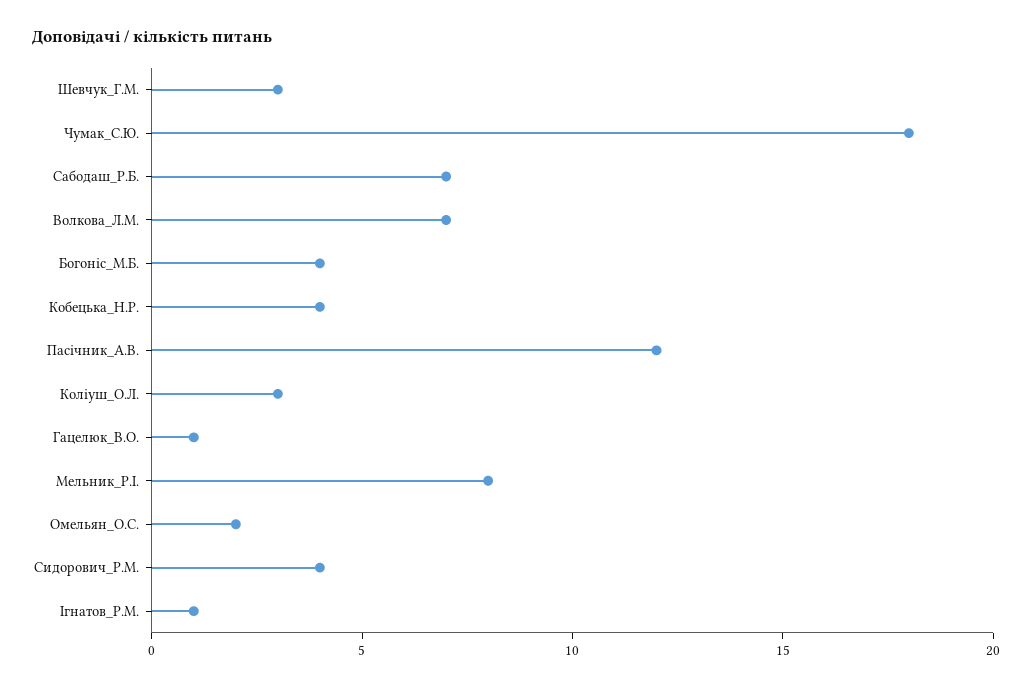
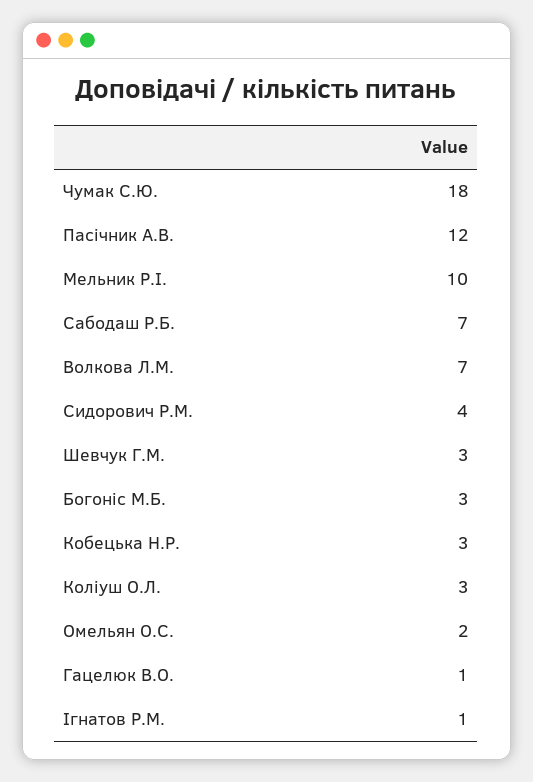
  {
    "Шевчук_Г.М.": 3,
    "Чумак_С.Ю.": 18,
    "Сабодаш_Р.Б.": 7,
    "Волкова_Л.М.": 7,
-   "Богоніс_М.Б.": 4,
+   "Богоніс_М.Б.": 3,
-   "Кобецька_Н.Р.": 4,
+   "Кобецька_Н.Р.": 3,
    "Пасічник_А.В.": 12,
    "Коліуш_О.Л.": 3,
    "Гацелюк_В.О.": 1,
-   "Мельник_Р.І.": 8,
+   "Мельник_Р.І.": 10,
    "Омельян_О.С.": 2,
    "Сидорович_Р.М.": 4,
    "Ігнатов_Р.М.": 1
  }

